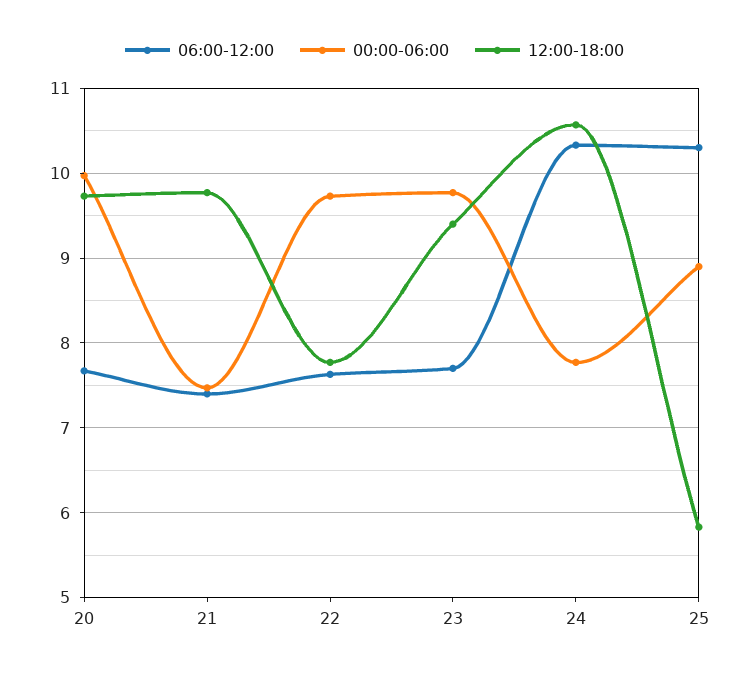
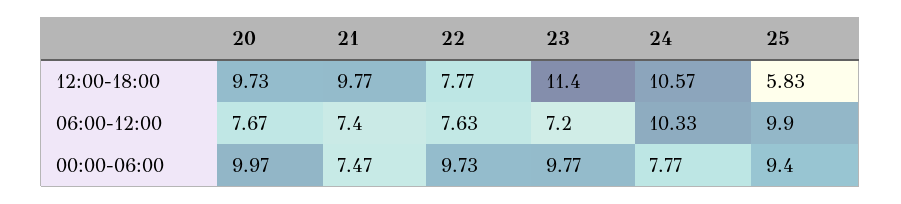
  {
    "06:00-12:00": {
      "20": 7.67,
      "21": 7.4,
      "22": 7.63,
-     "23": 7.7,
+     "23": 7.2,
      "24": 10.33,
-     "25": 10.3
+     "25": 9.9
    },
    "00:00-06:00": {
      "20": 9.97,
      "21": 7.47,
      "22": 9.73,
      "23": 9.77,
      "24": 7.77,
-     "25": 8.9
+     "25": 9.4
    },
    "12:00-18:00": {
      "20": 9.73,
      "21": 9.77,
      "22": 7.77,
-     "23": 9.4,
+     "23": 11.4,
      "24": 10.57,
      "25": 5.83
    }
  }

